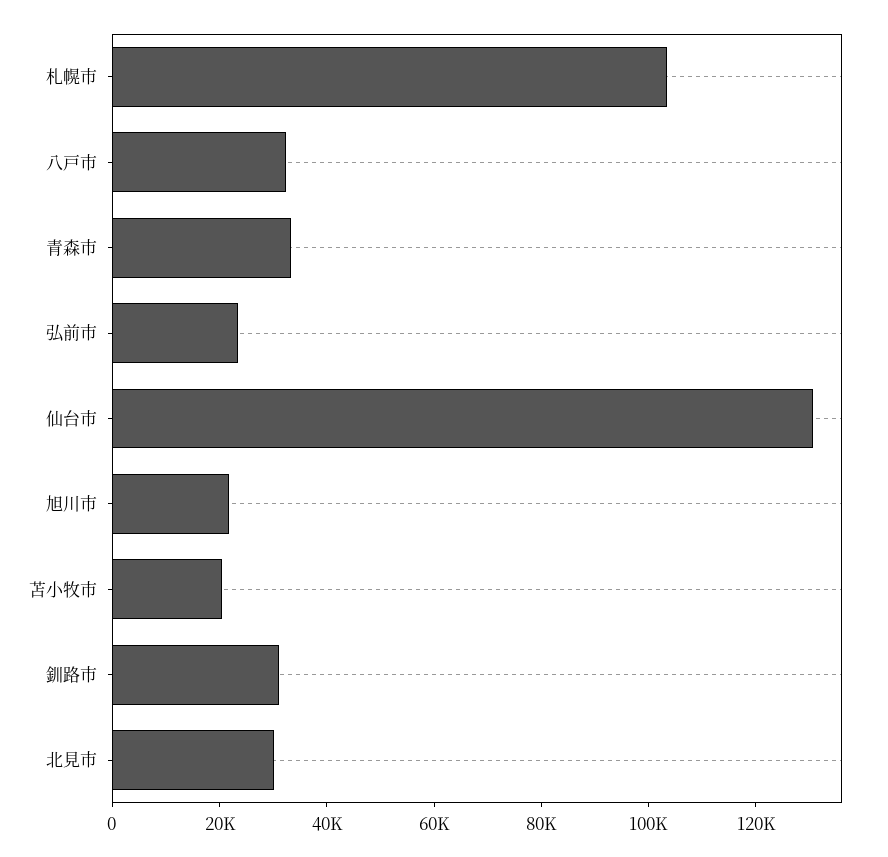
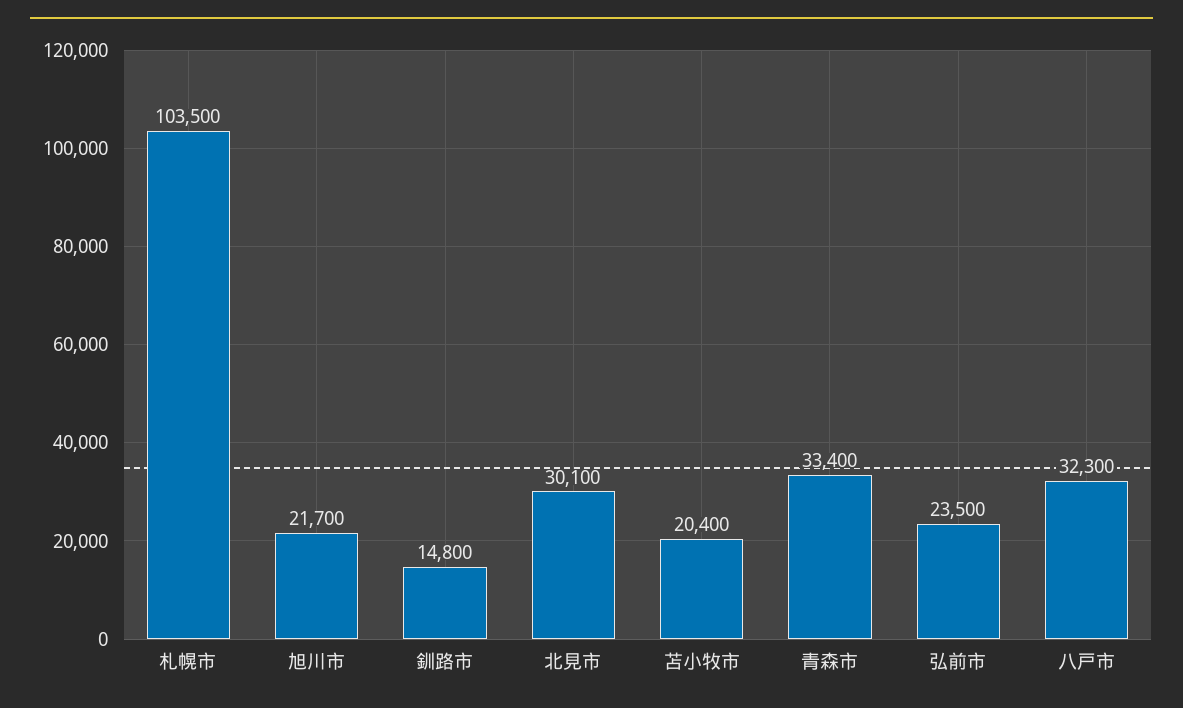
  {
    "札幌市": 103500,
    "八戸市": 32300,
    "青森市": 33400,
    "弘前市": 23500,
-   "仙台市": 130000,
    "旭川市": 21700,
    "苫小牧市": 20400,
-   "釧路市": 30000,
+   "釧路市": 14800,
    "北見市": 30100
  }

